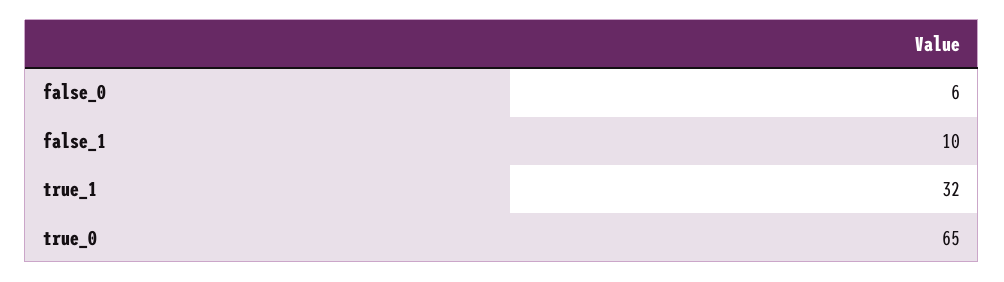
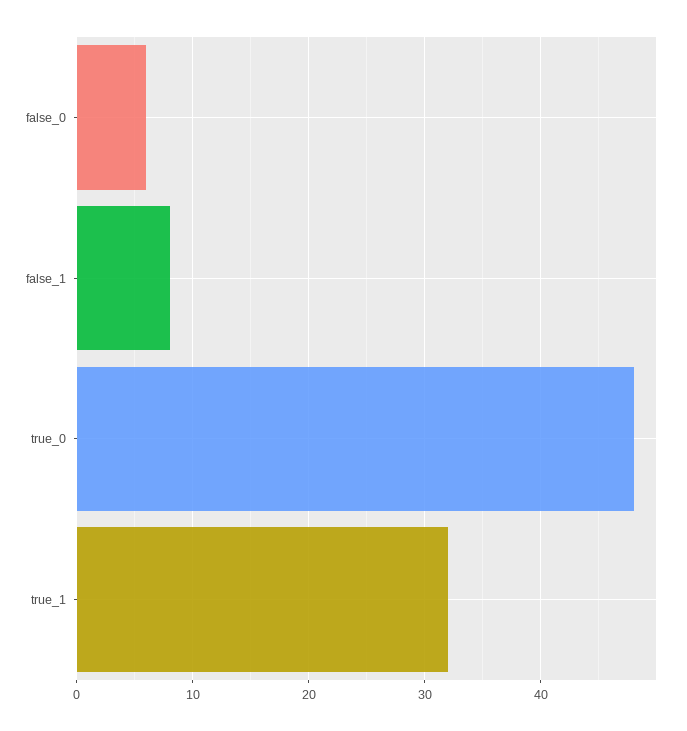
  {
    "false_0": 6,
-   "false_1": 10,
+   "false_1": 8,
    "true_1": 32,
-   "true_0": 65
+   "true_0": 48
  }

